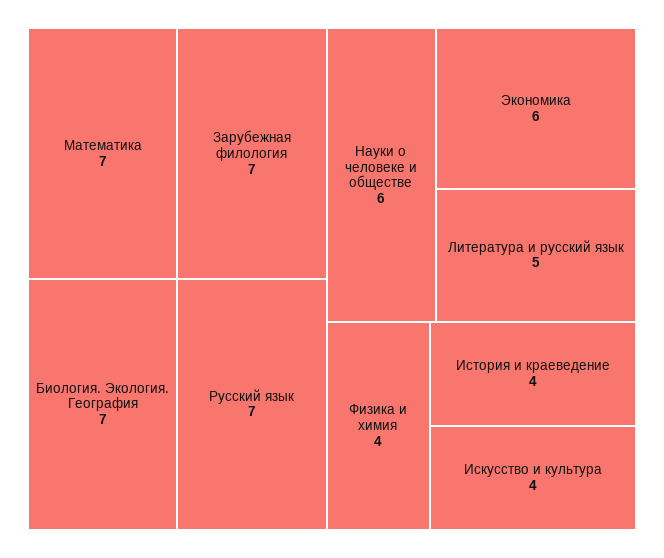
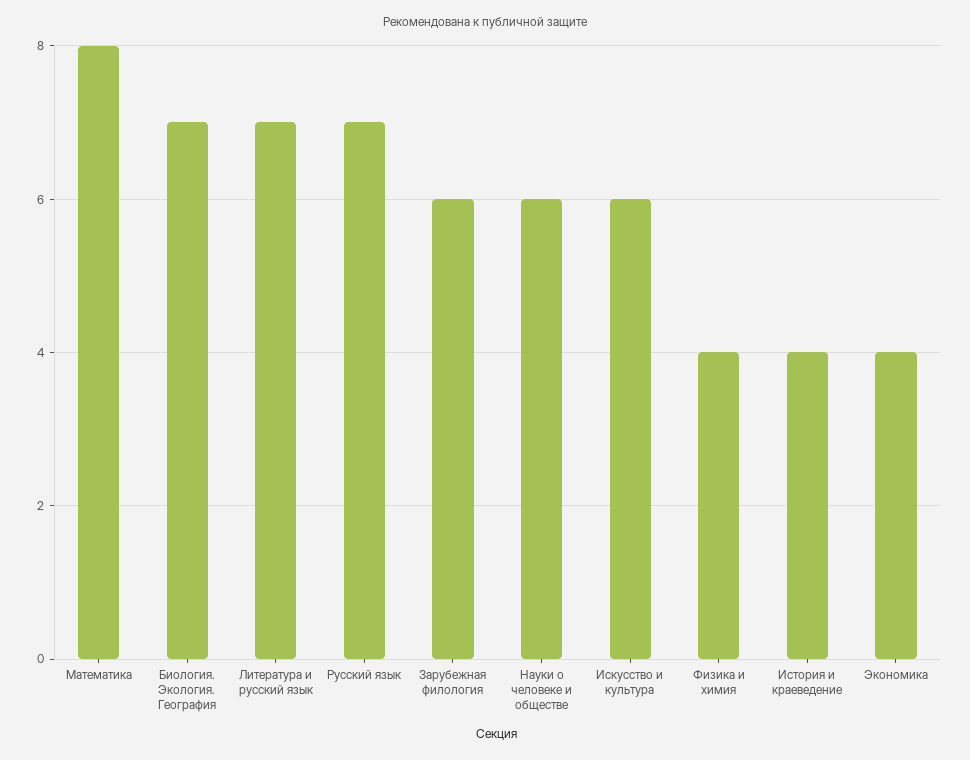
  {
-   "Математика": 7,
+   "Математика": 8,
-   "Зарубежная филология": 7,
+   "Зарубежная филология": 6,
    "Биология. Экология. География": 7,
    "Русский язык": 7,
    "Науки о человеке и обществе": 6,
-   "Экономика": 6,
+   "Экономика": 4,
-   "Литература и русский язык": 5,
+   "Литература и русский язык": 7,
    "Физика и химия": 4,
    "История и краеведение": 4,
-   "Искусство и культура": 4
+   "Искусство и культура": 6
  }

